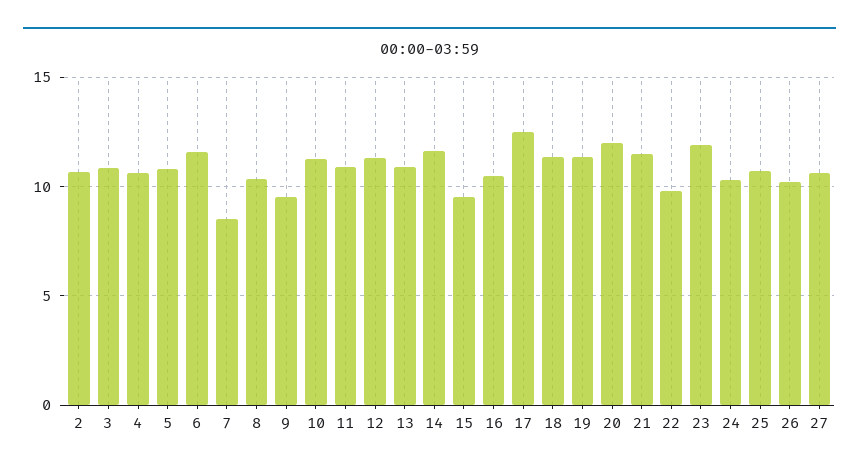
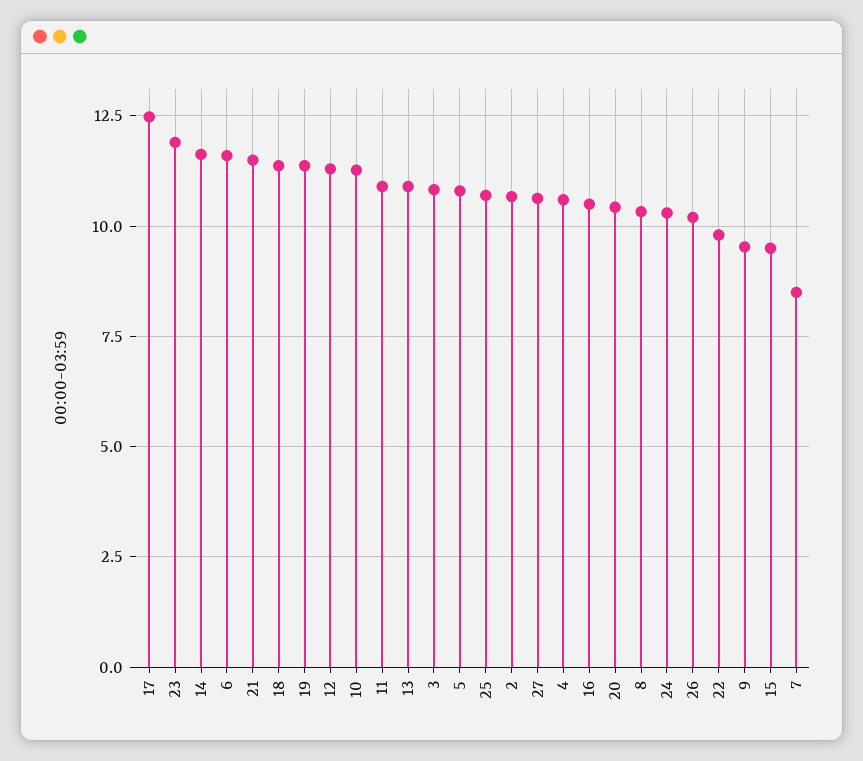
  {
    "2": 10.75,
    "3": 10.75,
    "4": 10.5,
    "5": 10.75,
    "6": 11.5,
    "7": 8.5,
    "8": 10.25,
    "9": 9.5,
    "10": 11.25,
    "11": 11,
    "12": 11.25,
    "13": 11,
    "14": 11.75,
    "15": 9.5,
    "16": 10.5,
    "17": 12.5,
    "18": 11.25,
    "19": 11.25,
-   "20": 12,
+   "20": 10.5,
    "21": 11.5,
    "22": 9.75,
    "23": 12,
    "24": 10.25,
    "25": 10.75,
    "26": 10.25,
    "27": 10.75
  }

